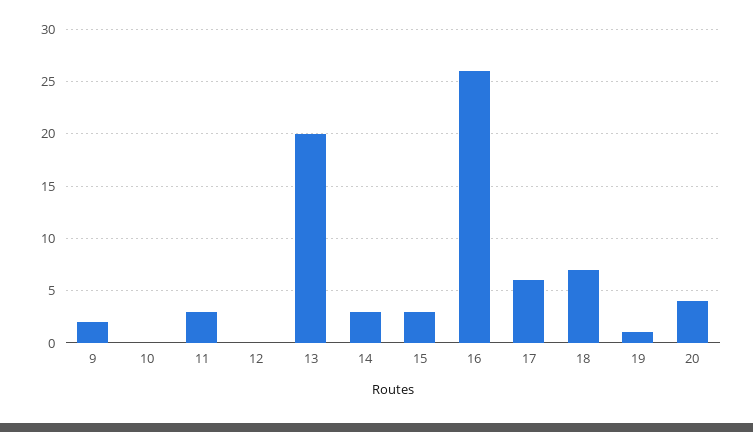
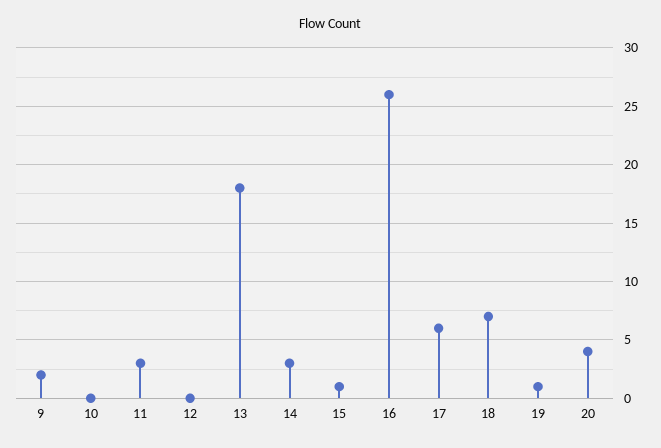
  {
    "9": 2,
    "10": 0,
    "11": 3,
    "12": 0,
-   "13": 20,
+   "13": 18,
    "14": 3,
-   "15": 3,
+   "15": 1,
    "16": 26,
    "17": 6,
    "18": 7,
    "19": 1,
    "20": 4
  }

